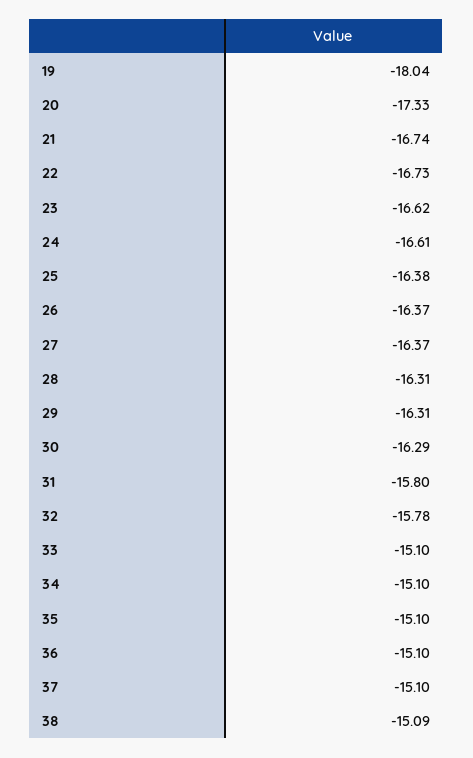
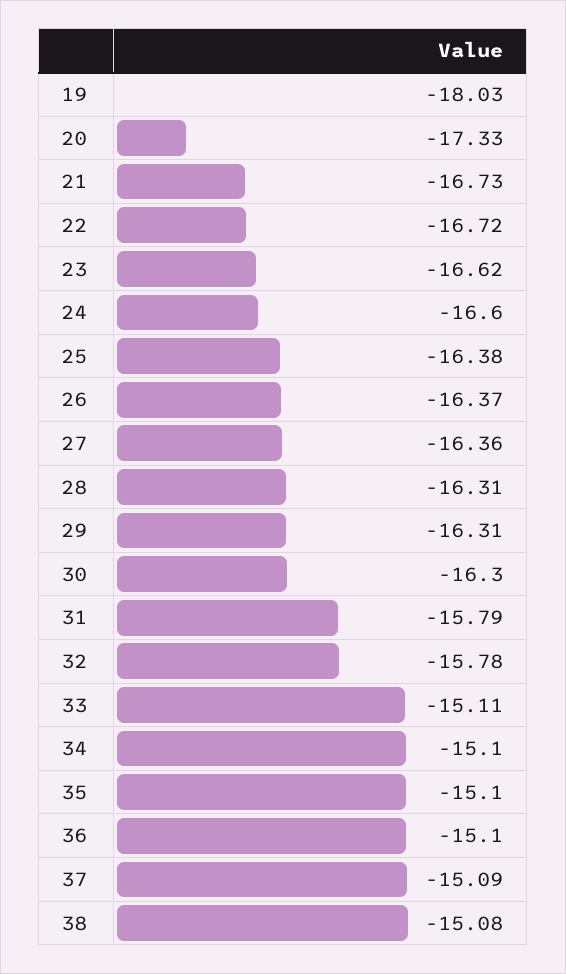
  {
-   "19": -18.04,
+   "19": -18.03,
    "20": -17.33,
-   "21": -16.74,
+   "21": -16.73,
-   "22": -16.73,
+   "22": -16.72,
    "23": -16.62,
-   "24": -16.61,
+   "24": -16.6,
    "25": -16.38,
    "26": -16.37,
-   "27": -16.37,
+   "27": -16.36,
    "28": -16.31,
    "29": -16.31,
-   "30": -16.29,
+   "30": -16.3,
-   "31": -15.8,
+   "31": -15.79,
    "32": -15.78,
-   "33": -15.1,
+   "33": -15.11,
    "34": -15.1,
    "35": -15.1,
    "36": -15.1,
-   "37": -15.1,
+   "37": -15.09,
-   "38": -15.09
+   "38": -15.08
  }

